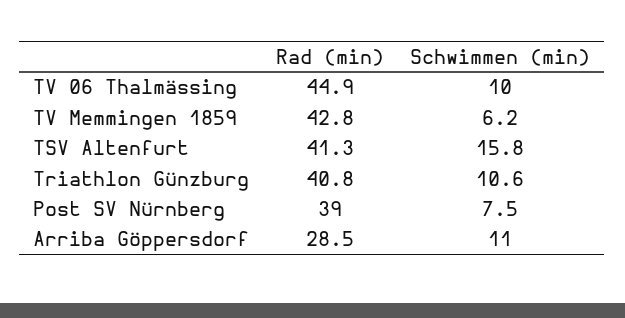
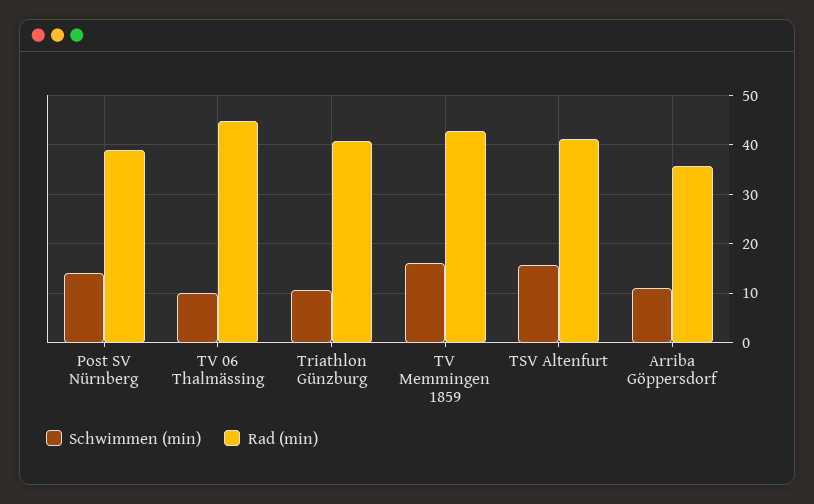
  {
    "Rad (min)": {
      "TV 06 Thalmässing": 44.9,
      "TV Memmingen 1859": 42.8,
      "TSV Altenfurt": 41.3,
      "Triathlon Günzburg": 40.8,
      "Post SV Nürnberg": 39,
-     "Arriba Göppersdorf": 28.5
+     "Arriba Göppersdorf": 36
    },
    "Schwimmen (min)": {
      "TV 06 Thalmässing": 10,
-     "TV Memmingen 1859": 6.2,
+     "TV Memmingen 1859": 16,
      "TSV Altenfurt": 15.8,
      "Triathlon Günzburg": 10.6,
-     "Post SV Nürnberg": 7.5,
+     "Post SV Nürnberg": 14,
      "Arriba Göppersdorf": 11
    }
  }

